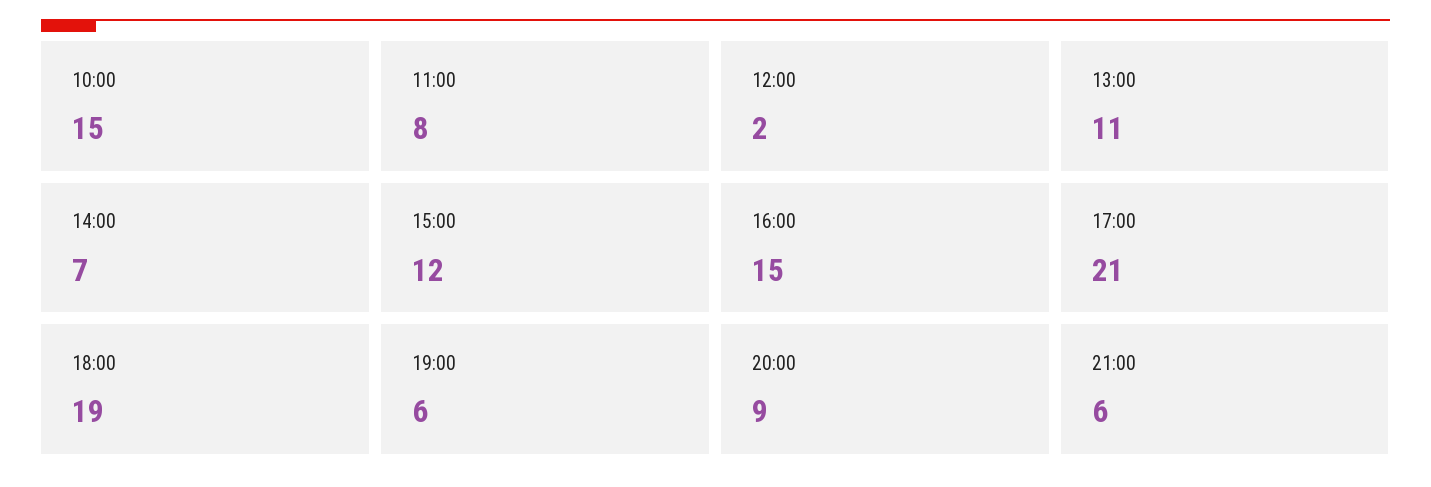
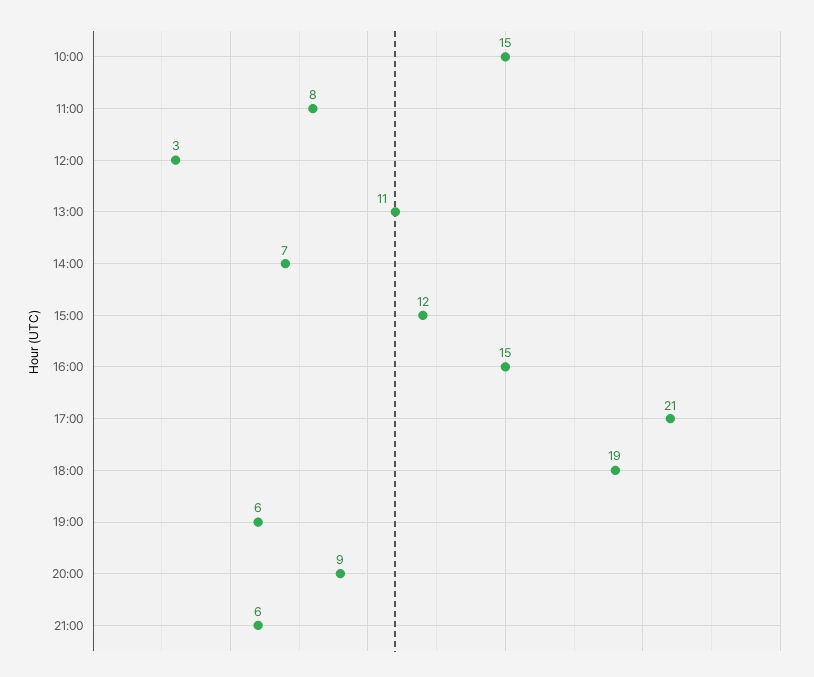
  {
    "10:00": 15,
    "11:00": 8,
-   "12:00": 2,
+   "12:00": 3,
    "13:00": 11,
    "14:00": 7,
    "15:00": 12,
    "16:00": 15,
    "17:00": 21,
    "18:00": 19,
    "19:00": 6,
    "20:00": 9,
    "21:00": 6
  }

